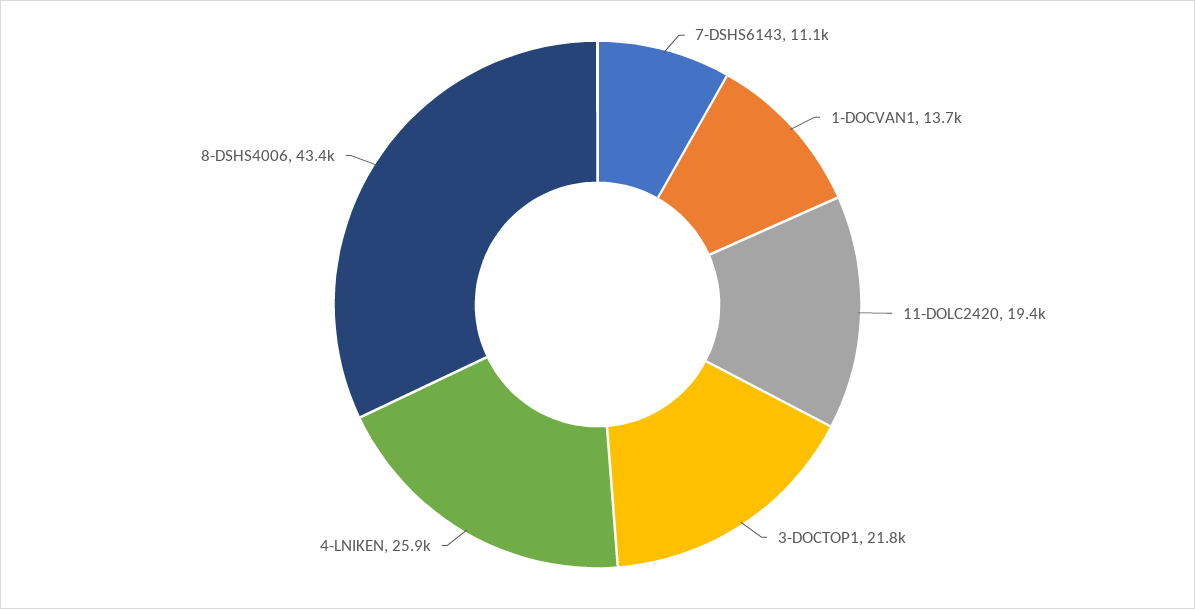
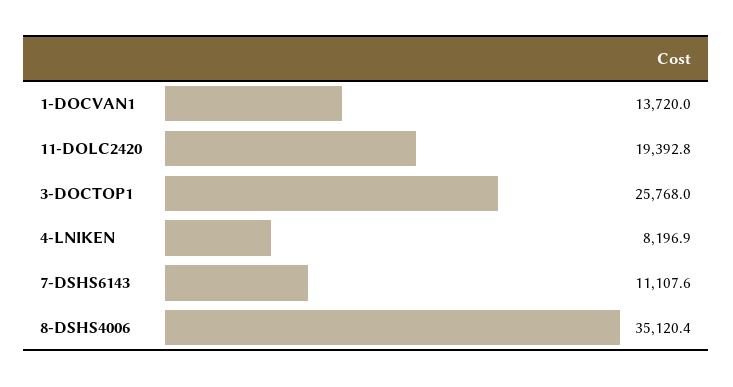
  {
    "7-DSHS6143": 11107.6,
    "1-DOCVAN1": 13720,
    "11-DOLC2420": 19392.8,
-   "3-DOCTOP1": 21800,
+   "3-DOCTOP1": 25768,
-   "4-LNIKEN": 25900,
+   "4-LNIKEN": 8196.9,
-   "8-DSHS4006": 43400
+   "8-DSHS4006": 35120.4
  }

